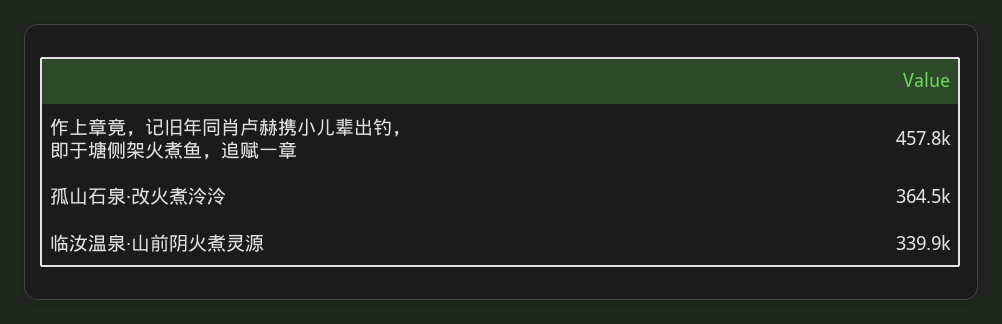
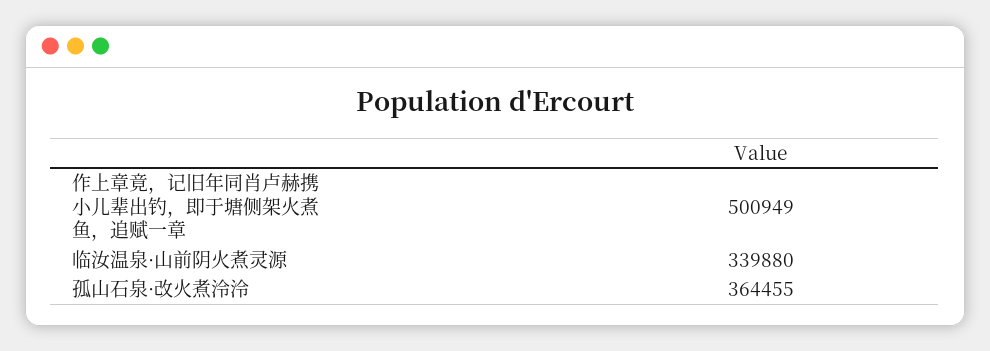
  {
-   "作上章竟，记旧年同肖卢赫携小儿辈出钓，即于塘侧架火煮鱼，追赋一章": 457800,
+   "作上章竟，记旧年同肖卢赫携小儿辈出钓，即于塘侧架火煮鱼，追赋一章": 500949,
    "孤山石泉·改火煮泠泠": 364455,
    "临汝温泉·山前阴火煮灵源": 339880
  }

